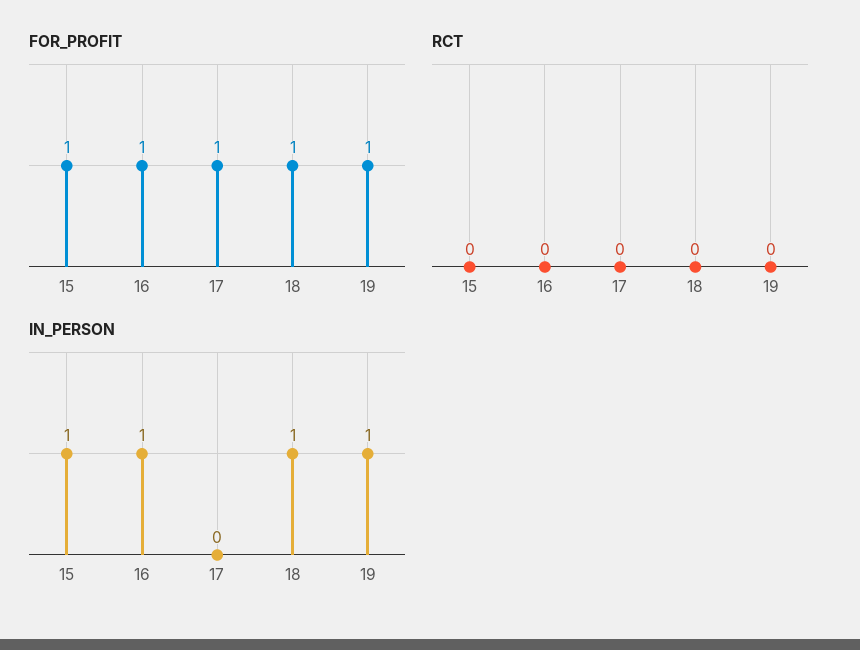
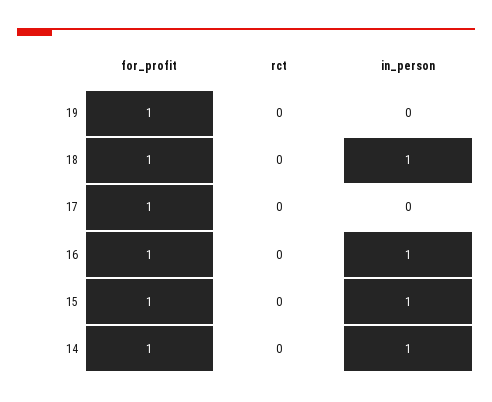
  {
    "FOR_PROFIT": {
      "15": 1,
      "16": 1,
      "17": 1,
      "18": 1,
-     "19": 1
+     "19": 1,
+     "14": 1
    },
    "RCT": {
      "15": 0,
      "16": 0,
      "17": 0,
      "18": 0,
-     "19": 0
+     "19": 0,
+     "14": 0
    },
    "IN_PERSON": {
      "15": 1,
      "16": 1,
      "17": 0,
      "18": 1,
-     "19": 1
+     "19": 0,
+     "14": 1
    }
  }

